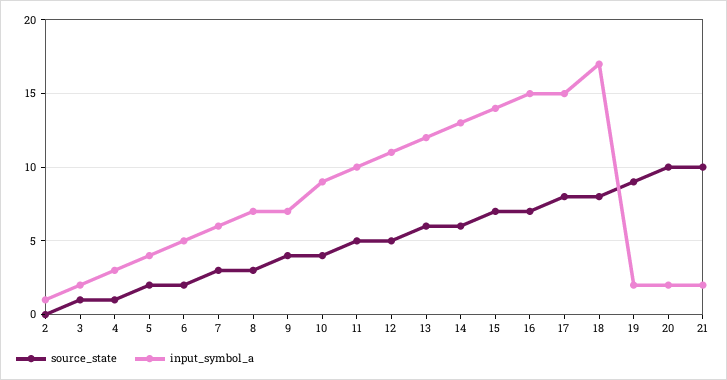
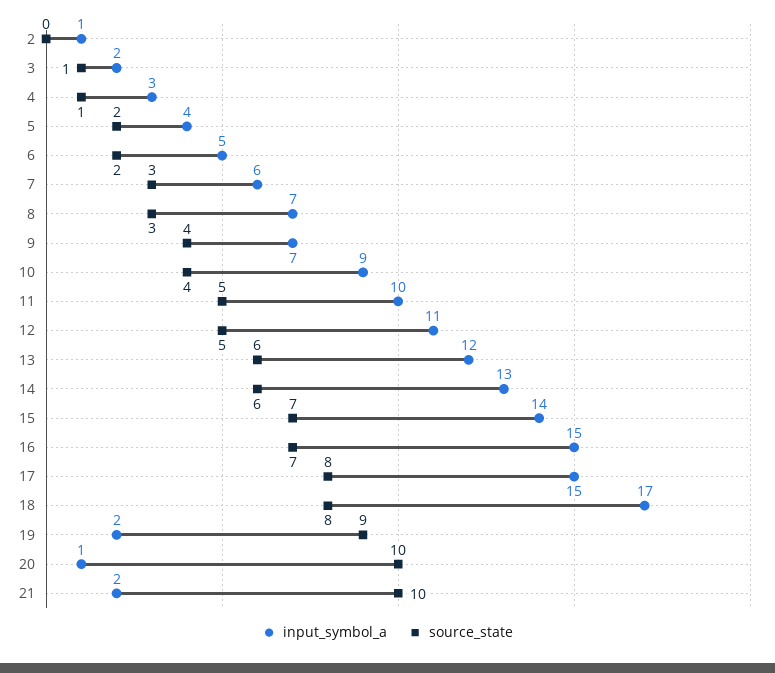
  {
    "source_state": {
      "2": 0,
      "3": 1,
      "4": 1,
      "5": 2,
      "6": 2,
      "7": 3,
      "8": 3,
      "9": 4,
      "10": 4,
      "11": 5,
      "12": 5,
      "13": 6,
      "14": 6,
      "15": 7,
      "16": 7,
      "17": 8,
      "18": 8,
      "19": 9,
      "20": 10,
      "21": 10
    },
    "input_symbol_a": {
      "2": 1,
      "3": 2,
      "4": 3,
      "5": 4,
      "6": 5,
      "7": 6,
      "8": 7,
      "9": 7,
      "10": 9,
      "11": 10,
      "12": 11,
      "13": 12,
      "14": 13,
      "15": 14,
      "16": 15,
      "17": 15,
      "18": 17,
      "19": 2,
-     "20": 2,
+     "20": 1,
      "21": 2
    }
  }

